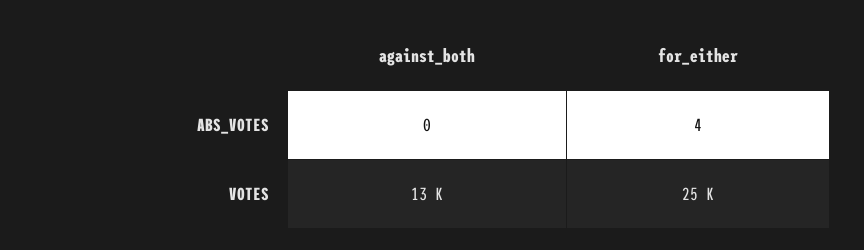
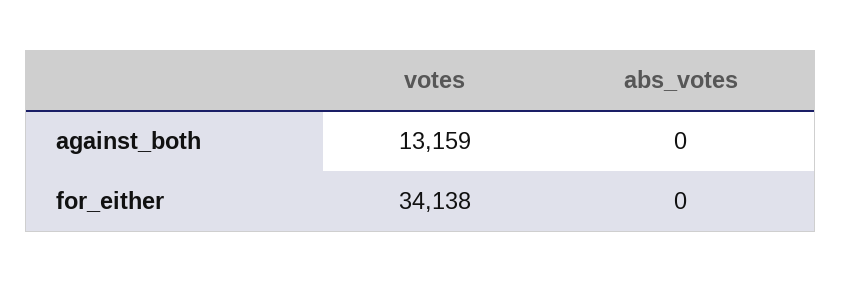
  {
    "against_both": {
      "ABS_VOTES": 0,
      "VOTES": 13159
    },
    "for_either": {
-     "ABS_VOTES": 4,
+     "ABS_VOTES": 0,
-     "VOTES": 25000
+     "VOTES": 34138
    }
  }

